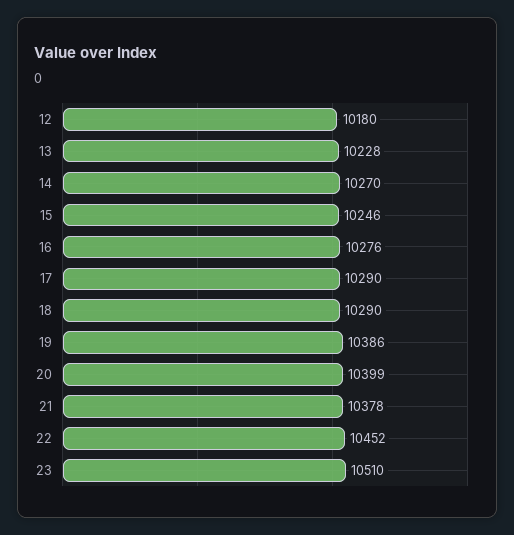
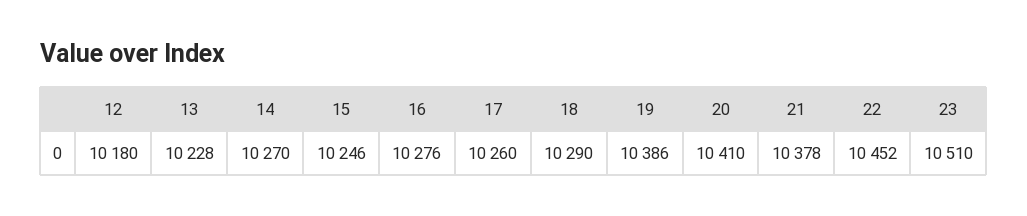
  {
    "12": 10180,
    "13": 10228,
    "14": 10270,
    "15": 10246,
    "16": 10276,
-   "17": 10290,
+   "17": 10260,
    "18": 10290,
    "19": 10386,
-   "20": 10399,
+   "20": 10410,
    "21": 10378,
    "22": 10452,
    "23": 10510
  }

